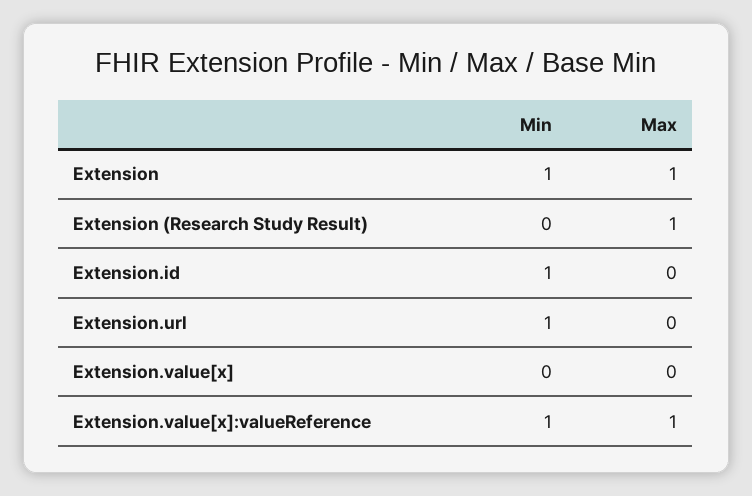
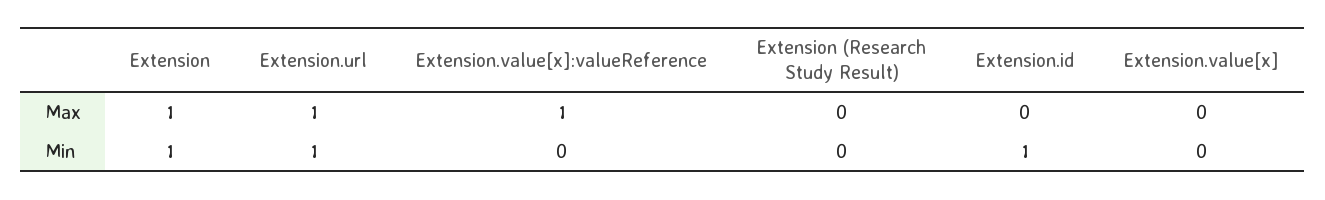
  {
    "Min": {
      "Extension": 1,
      "Extension (Research Study Result)": 0,
      "Extension.id": 1,
      "Extension.url": 1,
      "Extension.value[x]": 0,
-     "Extension.value[x]:valueReference": 1
+     "Extension.value[x]:valueReference": 0
    },
    "Max": {
      "Extension": 1,
-     "Extension (Research Study Result)": 1,
+     "Extension (Research Study Result)": 0,
      "Extension.id": 0,
-     "Extension.url": 0,
+     "Extension.url": 1,
      "Extension.value[x]": 0,
      "Extension.value[x]:valueReference": 1
    }
  }

